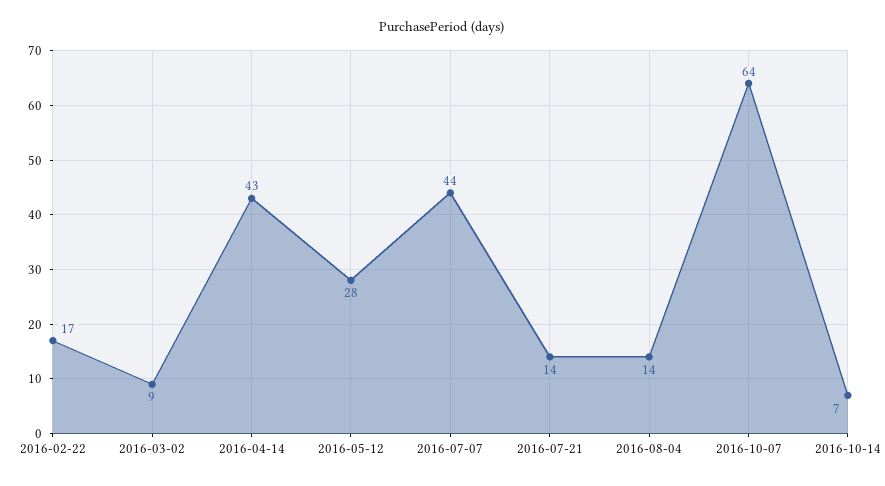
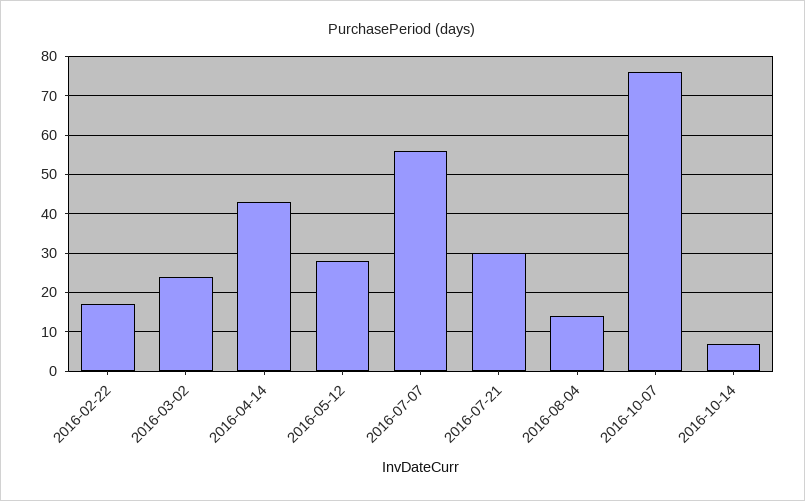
  {
    "2016-02-22": 17,
-   "2016-03-02": 9,
+   "2016-03-02": 25,
    "2016-04-14": 43,
    "2016-05-12": 28,
-   "2016-07-07": 44,
+   "2016-07-07": 55,
-   "2016-07-21": 14,
+   "2016-07-21": 30,
    "2016-08-04": 14,
-   "2016-10-07": 64,
+   "2016-10-07": 75,
    "2016-10-14": 7
  }

